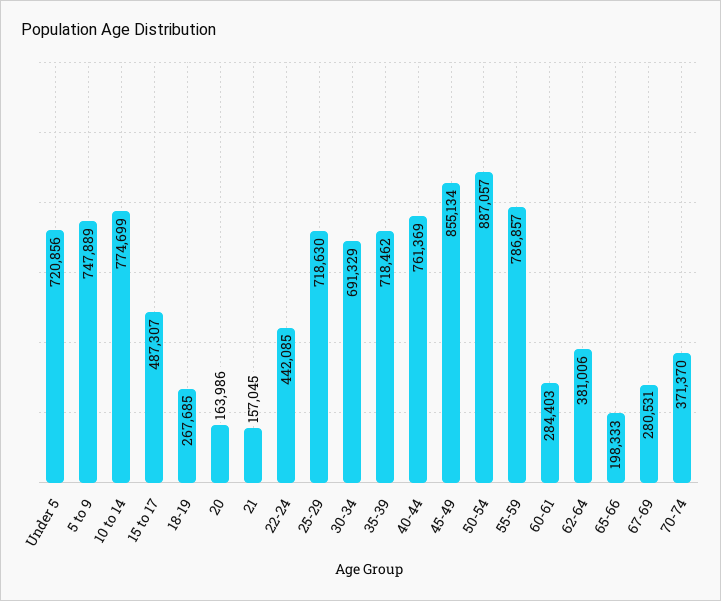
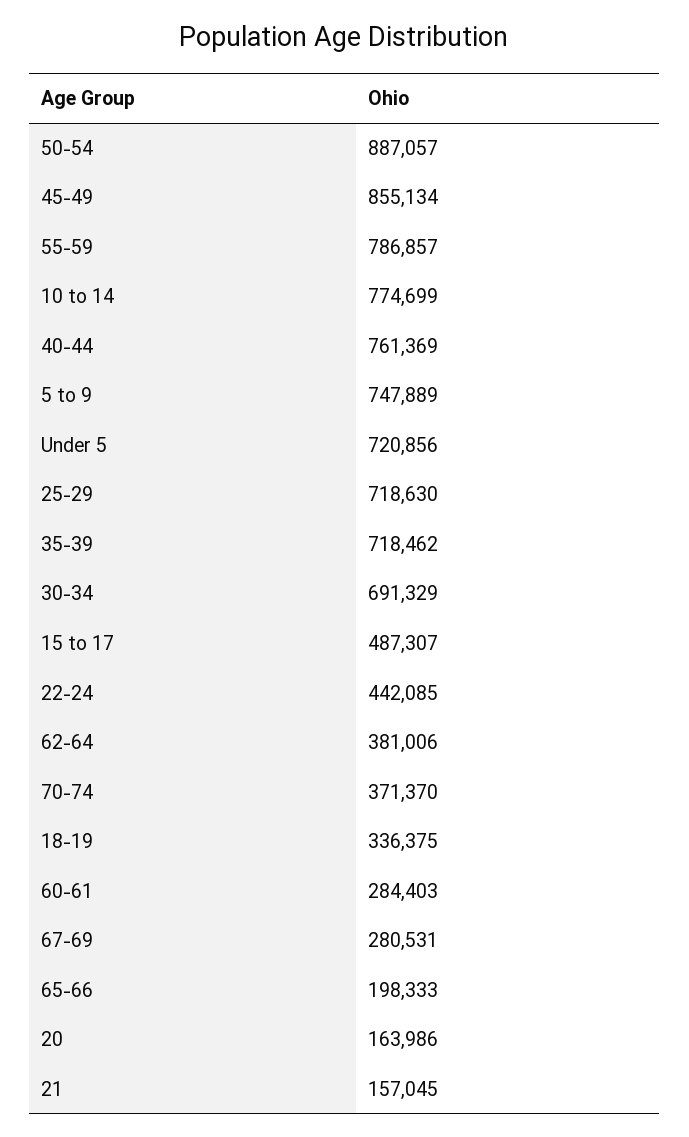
  {
    "Under 5": 720856,
    "5 to 9": 747889,
    "10 to 14": 774699,
    "15 to 17": 487307,
-   "18-19": 267685,
+   "18-19": 336375,
    "20": 163986,
    "21": 157045,
    "22-24": 442085,
    "25-29": 718630,
    "30-34": 691329,
    "35-39": 718462,
    "40-44": 761369,
    "45-49": 855134,
    "50-54": 887057,
    "55-59": 786857,
    "60-61": 284403,
    "62-64": 381006,
    "65-66": 198333,
    "67-69": 280531,
    "70-74": 371370
  }

